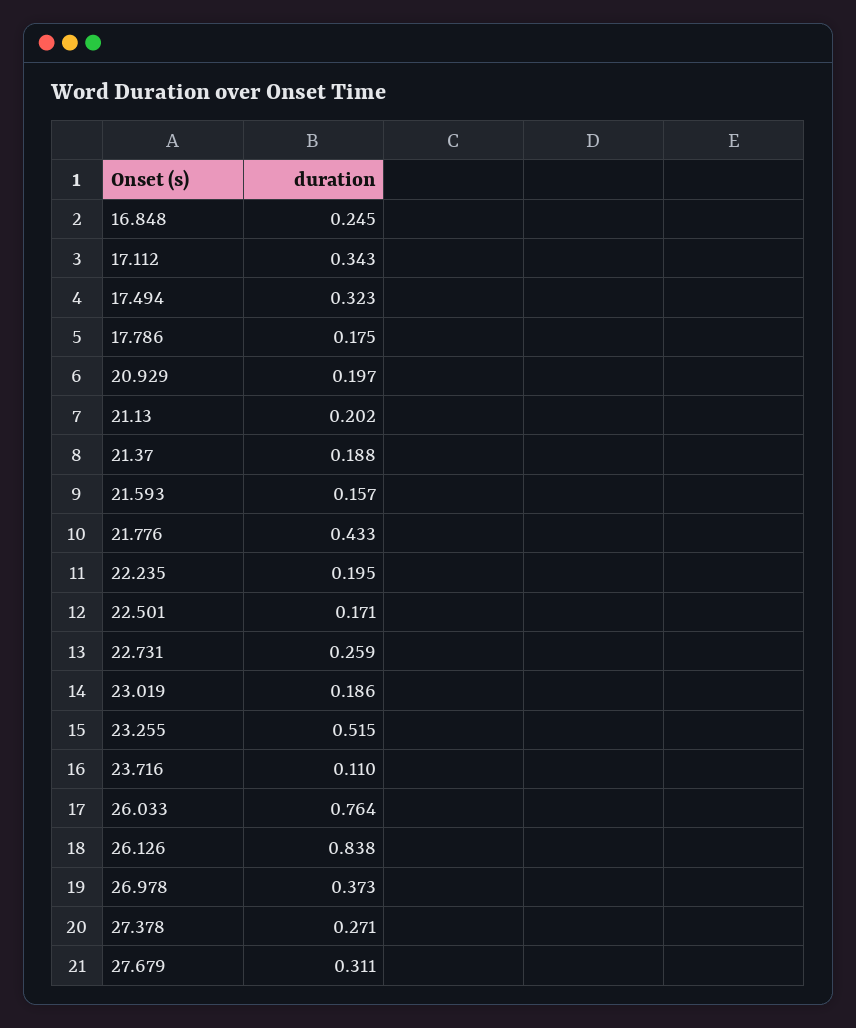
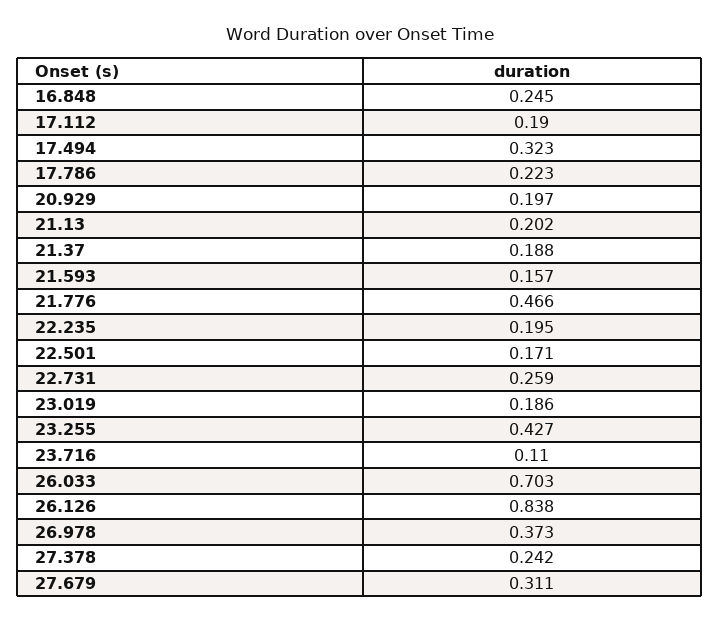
  {
    "16.848": 0.245,
-   "17.112": 0.343,
+   "17.112": 0.19,
    "17.494": 0.323,
-   "17.786": 0.175,
+   "17.786": 0.223,
    "20.929": 0.197,
    "21.13": 0.202,
    "21.37": 0.188,
    "21.593": 0.157,
-   "21.776": 0.433,
+   "21.776": 0.466,
    "22.235": 0.195,
    "22.501": 0.171,
    "22.731": 0.259,
    "23.019": 0.186,
-   "23.255": 0.515,
+   "23.255": 0.427,
    "23.716": 0.11,
-   "26.033": 0.764,
+   "26.033": 0.703,
    "26.126": 0.838,
    "26.978": 0.373,
-   "27.378": 0.271,
+   "27.378": 0.242,
    "27.679": 0.311
  }

